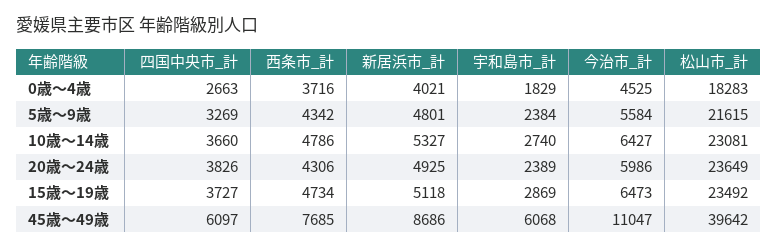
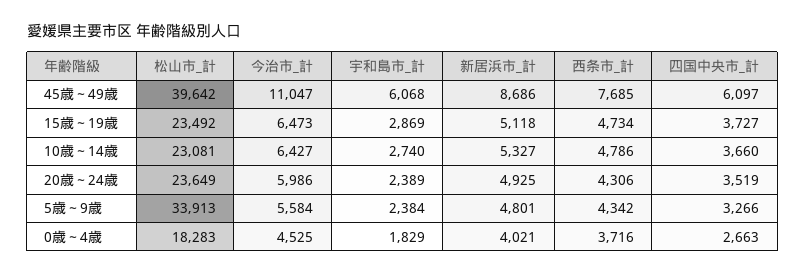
  {
    "四国中央市_計": {
      "0歳～4歳": 2663,
-     "5歳～9歳": 3269,
+     "5歳～9歳": 3266,
      "10歳～14歳": 3660,
-     "20歳～24歳": 3826,
+     "20歳～24歳": 3519,
      "15歳～19歳": 3727,
      "45歳～49歳": 6097
    },
    "西条市_計": {
      "0歳～4歳": 3716,
      "5歳～9歳": 4342,
      "10歳～14歳": 4786,
      "20歳～24歳": 4306,
      "15歳～19歳": 4734,
      "45歳～49歳": 7685
    },
    "新居浜市_計": {
      "0歳～4歳": 4021,
      "5歳～9歳": 4801,
      "10歳～14歳": 5327,
      "20歳～24歳": 4925,
      "15歳～19歳": 5118,
      "45歳～49歳": 8686
    },
    "宇和島市_計": {
      "0歳～4歳": 1829,
      "5歳～9歳": 2384,
      "10歳～14歳": 2740,
      "20歳～24歳": 2389,
      "15歳～19歳": 2869,
      "45歳～49歳": 6068
    },
    "今治市_計": {
      "0歳～4歳": 4525,
      "5歳～9歳": 5584,
      "10歳～14歳": 6427,
      "20歳～24歳": 5986,
      "15歳～19歳": 6473,
      "45歳～49歳": 11047
    },
    "松山市_計": {
      "0歳～4歳": 18283,
-     "5歳～9歳": 21615,
+     "5歳～9歳": 33913,
      "10歳～14歳": 23081,
      "20歳～24歳": 23649,
      "15歳～19歳": 23492,
      "45歳～49歳": 39642
    }
  }

